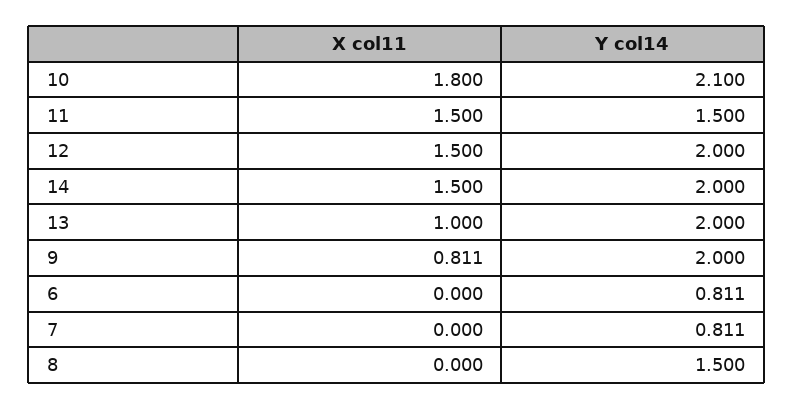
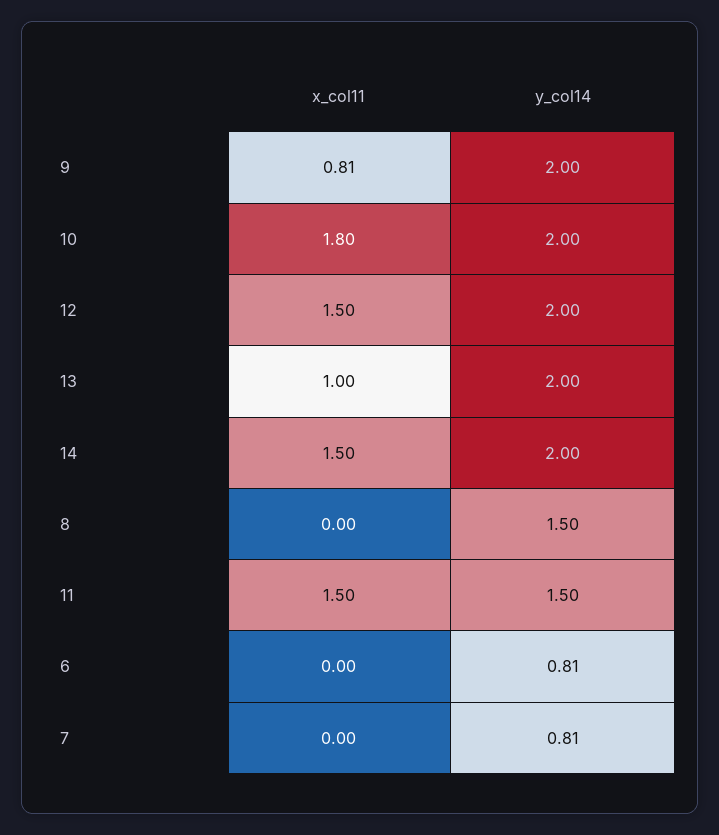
  {
    "X col11": {
      "10": 1.8,
      "11": 1.5,
      "12": 1.5,
      "14": 1.5,
      "13": 1,
      "9": 0.811,
      "6": 0,
      "7": 0,
      "8": 0
    },
    "Y col14": {
-     "10": 2.1,
+     "10": 2,
      "11": 1.5,
      "12": 2,
      "14": 2,
      "13": 2,
      "9": 2,
      "6": 0.811,
      "7": 0.811,
      "8": 1.5
    }
  }

